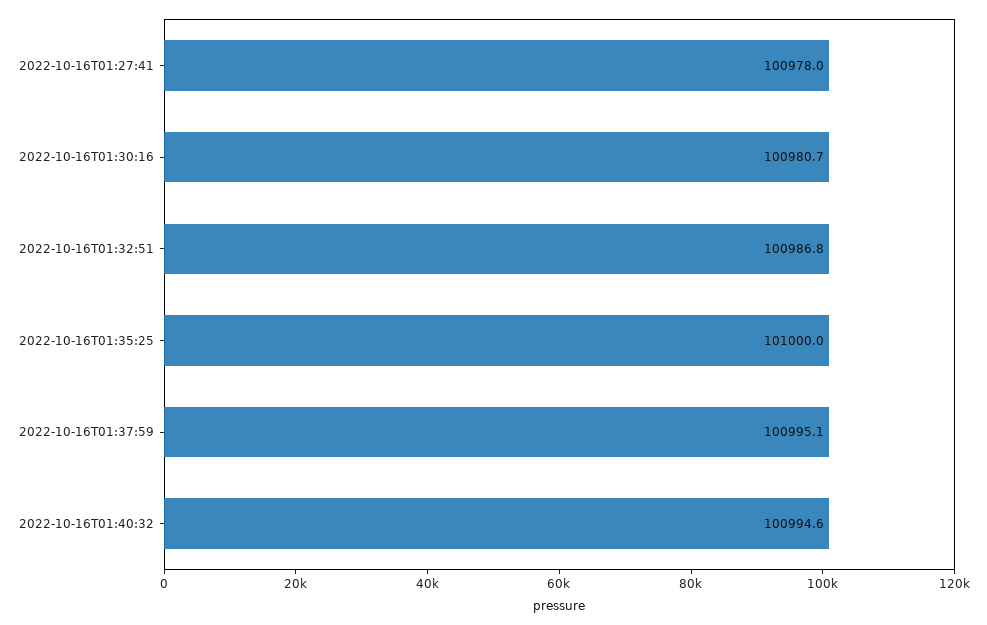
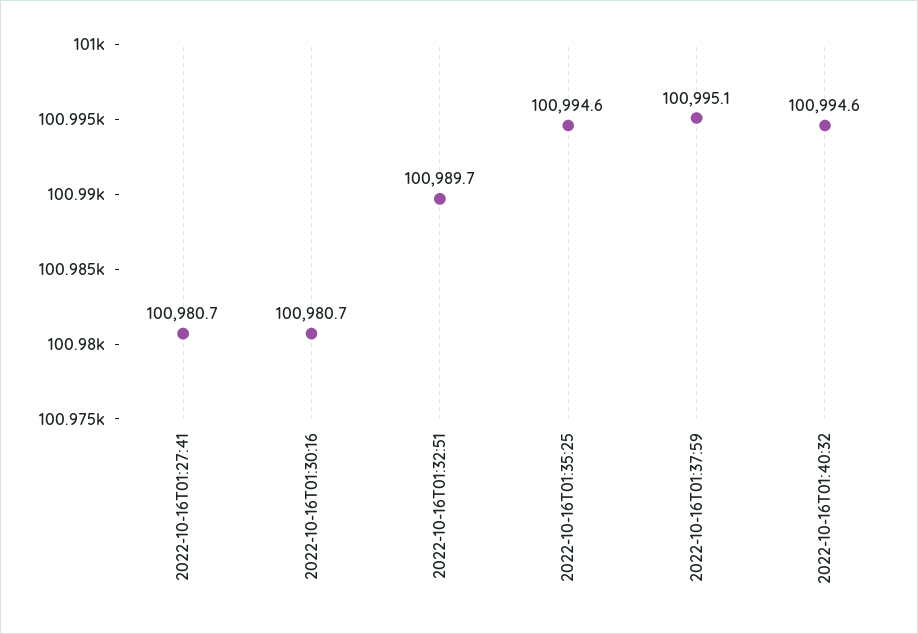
  {
-   "2022-10-16T01:27:41": 100978,
+   "2022-10-16T01:27:41": 100980.7,
    "2022-10-16T01:30:16": 100980.7,
-   "2022-10-16T01:32:51": 100986.8,
+   "2022-10-16T01:32:51": 100989.7,
-   "2022-10-16T01:35:25": 101000,
+   "2022-10-16T01:35:25": 100994.6,
    "2022-10-16T01:37:59": 100995.1,
    "2022-10-16T01:40:32": 100994.6
  }

